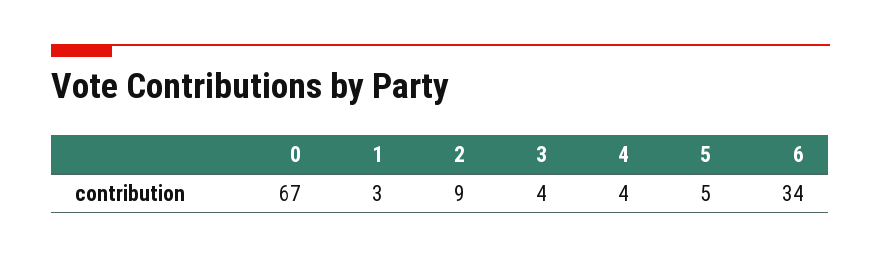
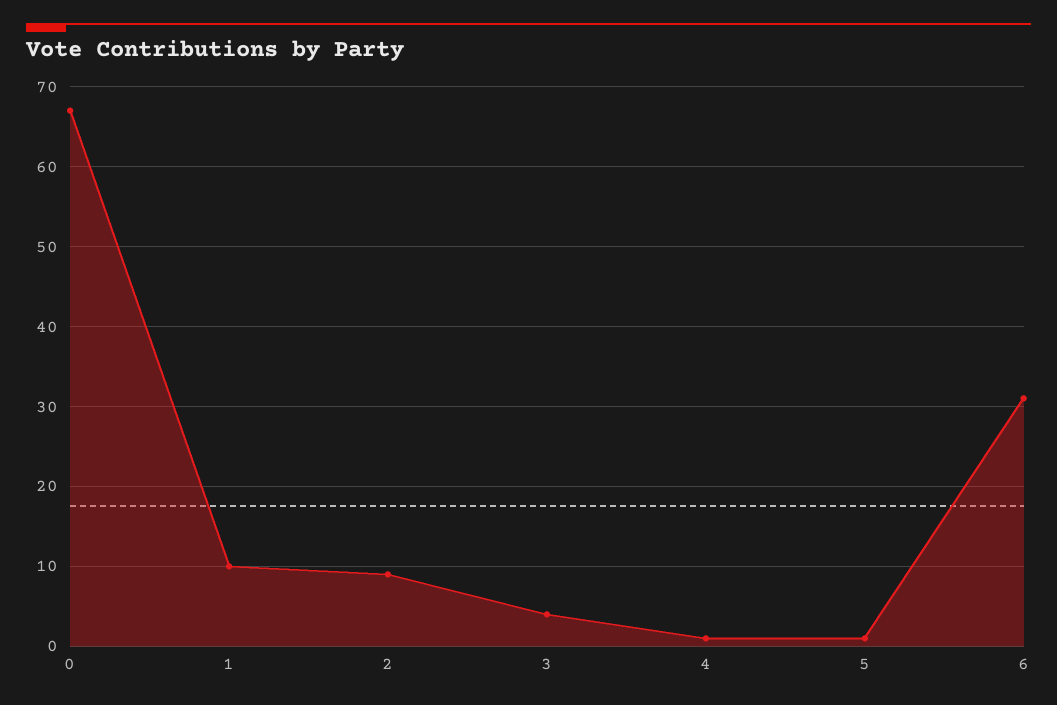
  {
    "0": 67,
-   "1": 3,
+   "1": 10,
    "2": 9,
    "3": 4,
-   "4": 4,
+   "4": 1,
-   "5": 5,
+   "5": 1,
-   "6": 34
+   "6": 31
  }

